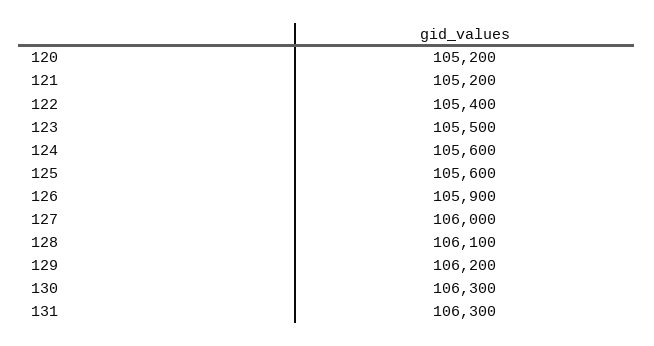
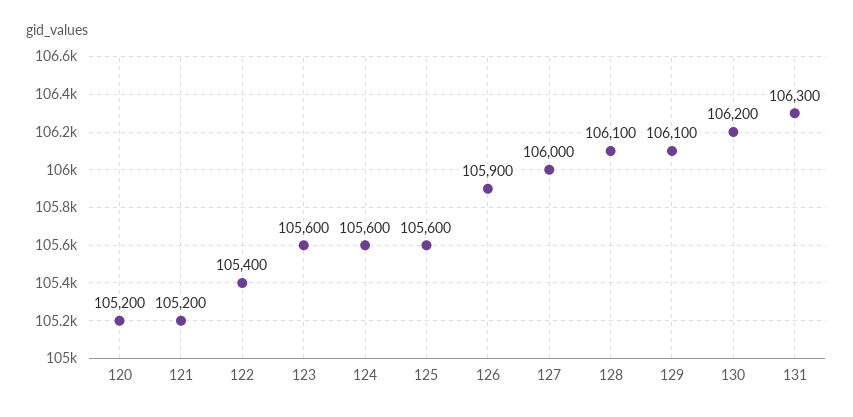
  {
    "120": 105200,
    "121": 105200,
    "122": 105400,
-   "123": 105500,
+   "123": 105600,
    "124": 105600,
    "125": 105600,
    "126": 105900,
    "127": 106000,
    "128": 106100,
-   "129": 106200,
+   "129": 106100,
-   "130": 106300,
+   "130": 106200,
    "131": 106300
  }

